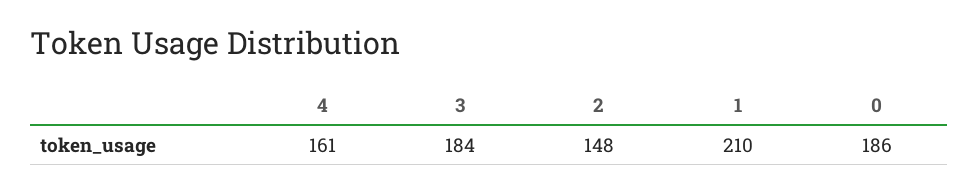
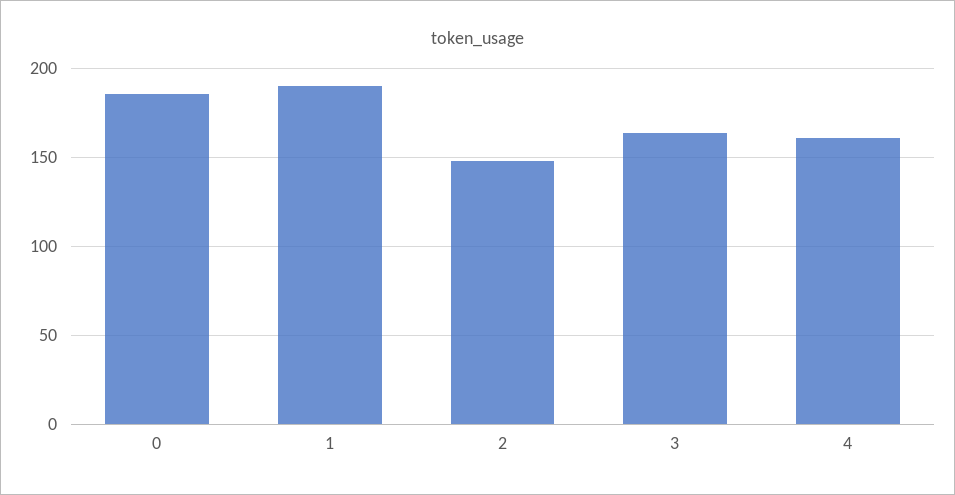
  {
    "4": 161,
-   "3": 184,
+   "3": 165,
    "2": 148,
-   "1": 210,
+   "1": 190,
    "0": 186
  }

